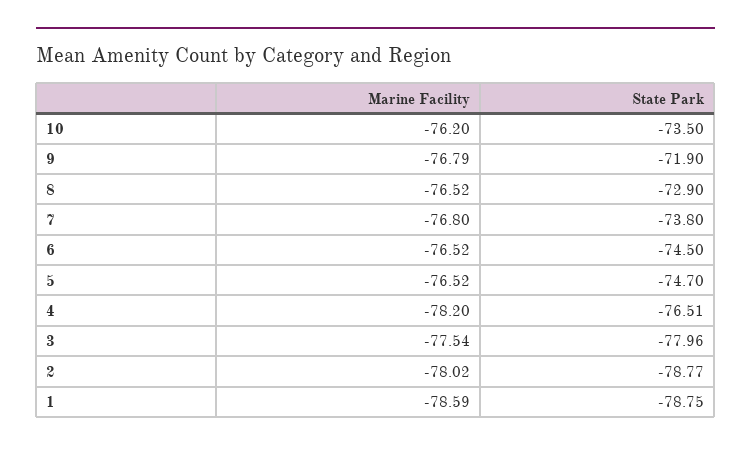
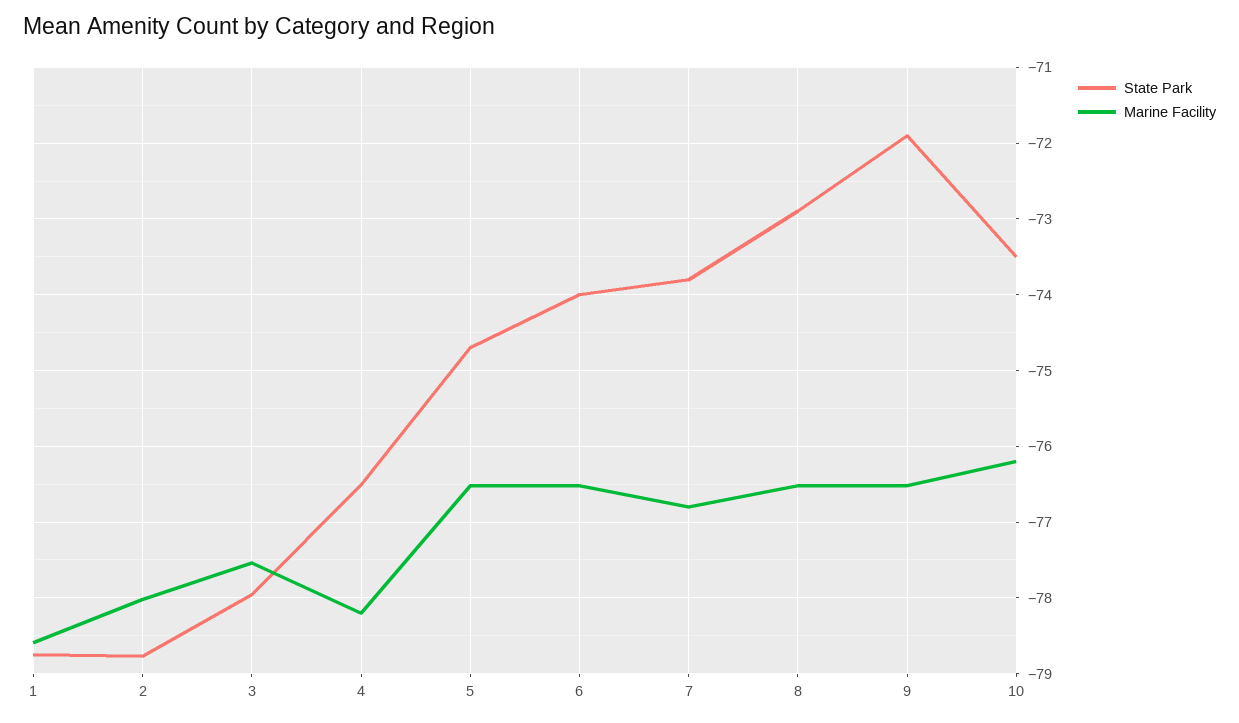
  {
    "Marine Facility": {
      "10": -76.2,
-     "9": -76.79,
+     "9": -76.5,
      "8": -76.52,
      "7": -76.8,
      "6": -76.52,
      "5": -76.52,
      "4": -78.2,
      "3": -77.54,
      "2": -78.02,
      "1": -78.59
    },
    "State Park": {
      "10": -73.5,
      "9": -71.9,
      "8": -72.9,
      "7": -73.8,
-     "6": -74.5,
+     "6": -74,
      "5": -74.7,
      "4": -76.51,
      "3": -77.96,
      "2": -78.77,
      "1": -78.75
    }
  }

